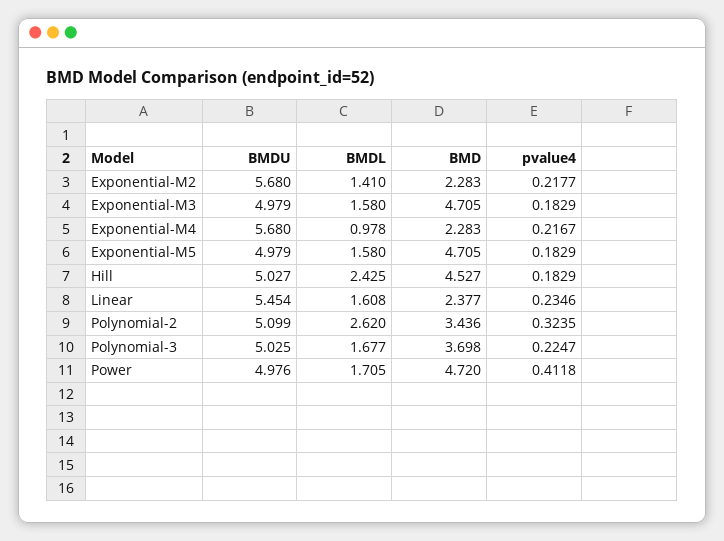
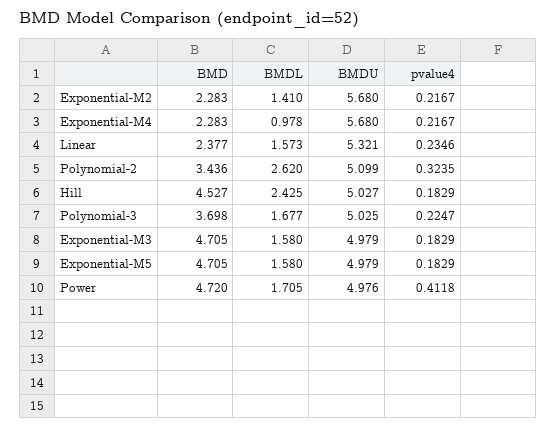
  {
    "BMDU": {
      "Exponential-M2": 5.68,
      "Exponential-M3": 4.979,
      "Exponential-M4": 5.68,
      "Exponential-M5": 4.979,
      "Hill": 5.027,
-     "Linear": 5.454,
+     "Linear": 5.321,
      "Polynomial-2": 5.099,
      "Polynomial-3": 5.025,
      "Power": 4.976
    },
    "BMDL": {
      "Exponential-M2": 1.41,
      "Exponential-M3": 1.58,
      "Exponential-M4": 0.978,
      "Exponential-M5": 1.58,
      "Hill": 2.425,
-     "Linear": 1.608,
+     "Linear": 1.573,
      "Polynomial-2": 2.62,
      "Polynomial-3": 1.677,
      "Power": 1.705
    },
    "BMD": {
      "Exponential-M2": 2.283,
      "Exponential-M3": 4.705,
      "Exponential-M4": 2.283,
      "Exponential-M5": 4.705,
      "Hill": 4.527,
      "Linear": 2.377,
      "Polynomial-2": 3.436,
      "Polynomial-3": 3.698,
      "Power": 4.72
    },
    "pvalue4": {
-     "Exponential-M2": 0.2177,
+     "Exponential-M2": 0.2167,
      "Exponential-M3": 0.1829,
      "Exponential-M4": 0.2167,
      "Exponential-M5": 0.1829,
      "Hill": 0.1829,
      "Linear": 0.2346,
      "Polynomial-2": 0.3235,
      "Polynomial-3": 0.2247,
      "Power": 0.4118
    }
  }

